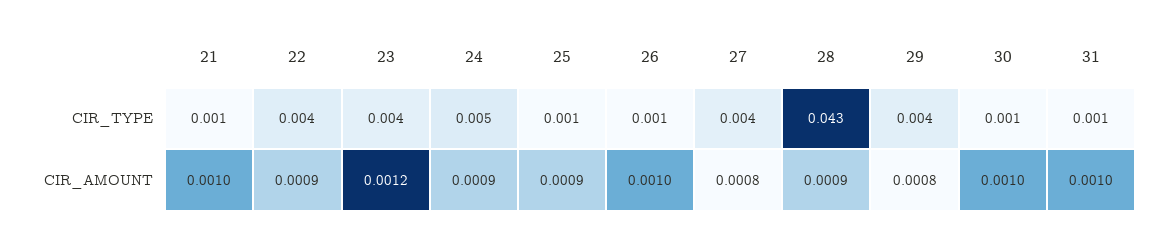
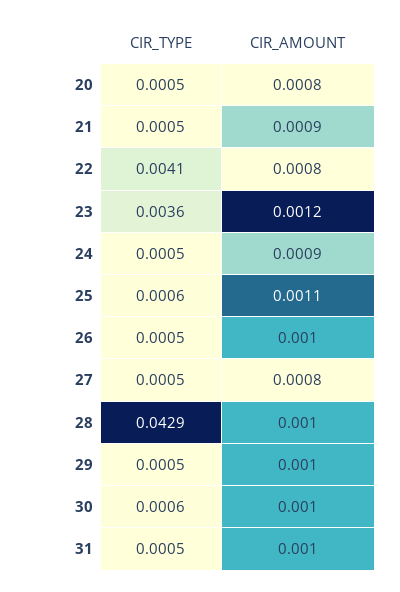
  {
    "21": {
      "CIR_TYPE": 0.0005,
-     "CIR_AMOUNT": 0.001
+     "CIR_AMOUNT": 0.0009
    },
    "22": {
      "CIR_TYPE": 0.0041,
-     "CIR_AMOUNT": 0.0009
+     "CIR_AMOUNT": 0.0008
    },
    "23": {
      "CIR_TYPE": 0.0036,
      "CIR_AMOUNT": 0.0012
    },
    "24": {
-     "CIR_TYPE": 0.005,
+     "CIR_TYPE": 0.0005,
      "CIR_AMOUNT": 0.0009
    },
    "25": {
      "CIR_TYPE": 0.0006,
-     "CIR_AMOUNT": 0.0009
+     "CIR_AMOUNT": 0.0011
    },
    "26": {
      "CIR_TYPE": 0.0005,
      "CIR_AMOUNT": 0.001
    },
    "27": {
-     "CIR_TYPE": 0.004,
+     "CIR_TYPE": 0.0005,
      "CIR_AMOUNT": 0.0008
    },
    "28": {
      "CIR_TYPE": 0.0429,
-     "CIR_AMOUNT": 0.0009
+     "CIR_AMOUNT": 0.001
    },
    "29": {
-     "CIR_TYPE": 0.004,
+     "CIR_TYPE": 0.0005,
-     "CIR_AMOUNT": 0.0008
+     "CIR_AMOUNT": 0.001
    },
    "30": {
      "CIR_TYPE": 0.0006,
      "CIR_AMOUNT": 0.001
    },
    "31": {
      "CIR_TYPE": 0.0005,
      "CIR_AMOUNT": 0.001
-   }
+   },
+   "20": {
+     "CIR_TYPE": 0.0005,
+     "CIR_AMOUNT": 0.0008
+   }
  }

